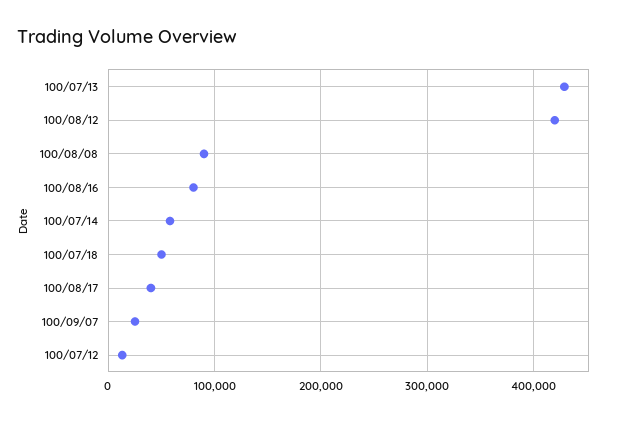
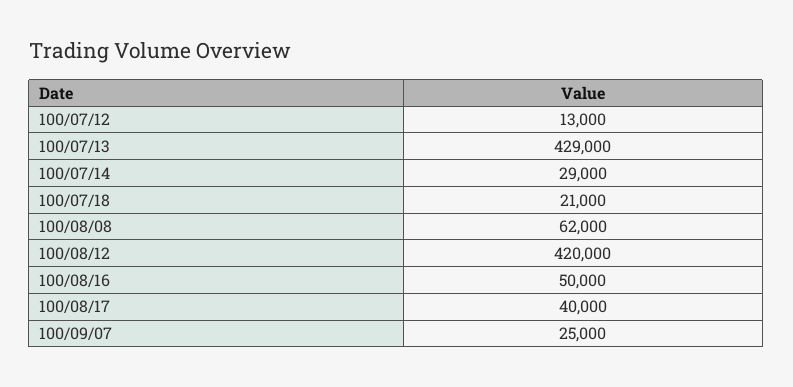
  {
    "100/07/13": 429000,
    "100/08/12": 420000,
-   "100/08/08": 90000,
+   "100/08/08": 62000,
-   "100/08/16": 80000,
+   "100/08/16": 50000,
-   "100/07/14": 60000,
+   "100/07/14": 29000,
-   "100/07/18": 50000,
+   "100/07/18": 21000,
    "100/08/17": 40000,
    "100/09/07": 25000,
    "100/07/12": 13000
  }

